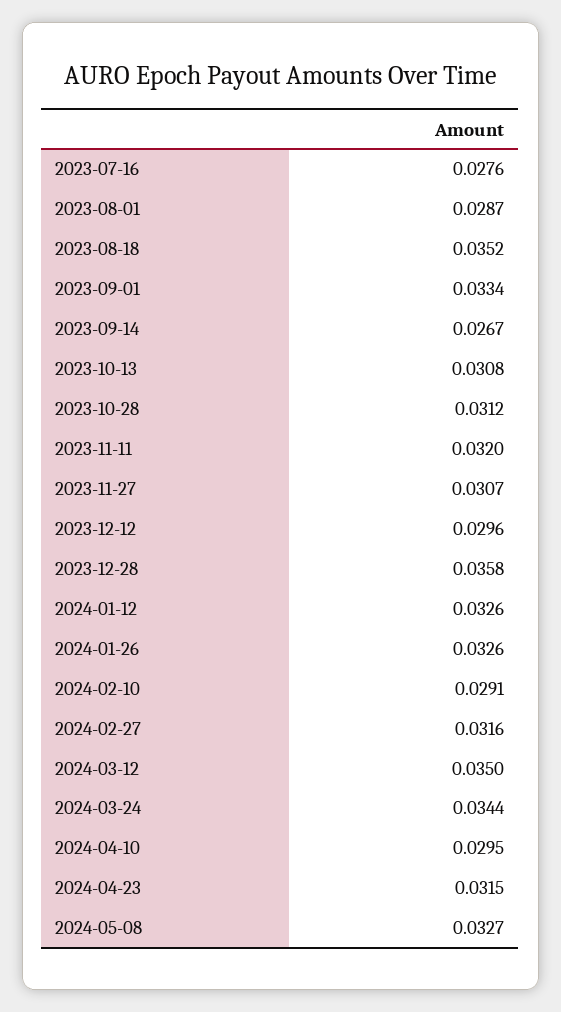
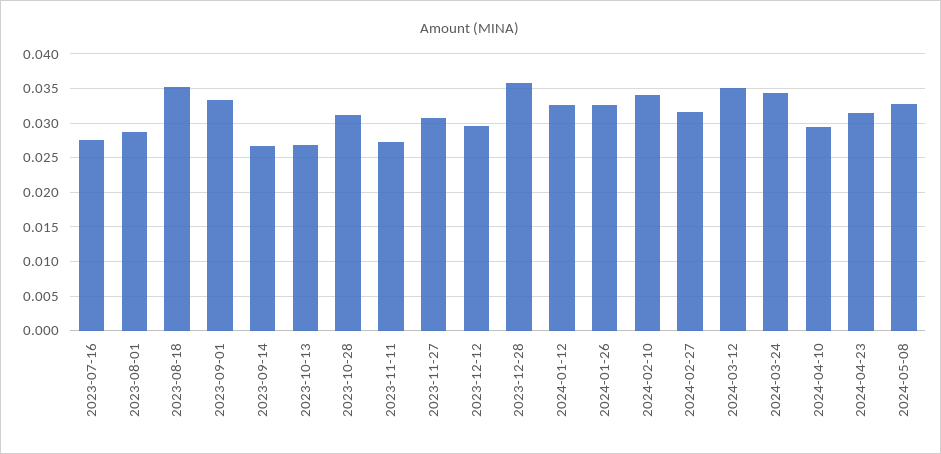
  {
    "2023-07-16": 0.0276,
    "2023-08-01": 0.0287,
    "2023-08-18": 0.0352,
    "2023-09-01": 0.0334,
    "2023-09-14": 0.0267,
-   "2023-10-13": 0.0308,
+   "2023-10-13": 0.027,
    "2023-10-28": 0.0312,
-   "2023-11-11": 0.032,
+   "2023-11-11": 0.027,
    "2023-11-27": 0.0307,
    "2023-12-12": 0.0296,
    "2023-12-28": 0.0358,
    "2024-01-12": 0.0326,
    "2024-01-26": 0.0326,
-   "2024-02-10": 0.0291,
+   "2024-02-10": 0.034,
    "2024-02-27": 0.0316,
    "2024-03-12": 0.035,
    "2024-03-24": 0.0344,
    "2024-04-10": 0.0295,
    "2024-04-23": 0.0315,
    "2024-05-08": 0.0327
  }

